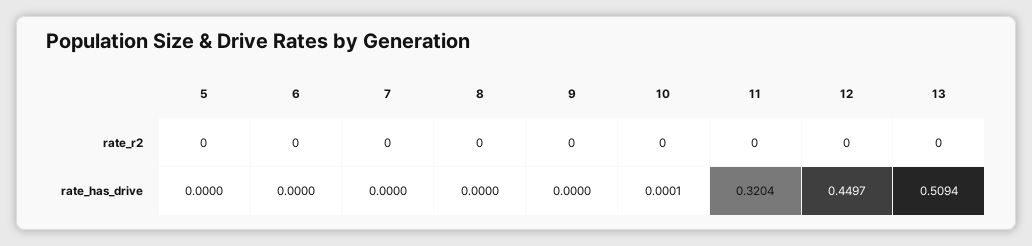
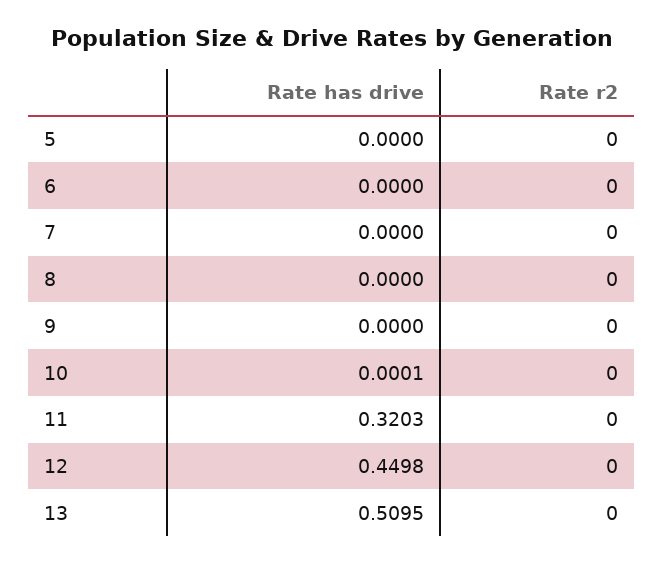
  {
    "5": {
      "rate_r2": 0,
      "rate_has_drive": 0
    },
    "6": {
      "rate_r2": 0,
      "rate_has_drive": 0
    },
    "7": {
      "rate_r2": 0,
      "rate_has_drive": 0
    },
    "8": {
      "rate_r2": 0,
      "rate_has_drive": 0
    },
    "9": {
      "rate_r2": 0,
      "rate_has_drive": 0
    },
    "10": {
      "rate_r2": 0,
      "rate_has_drive": 0.0001
    },
    "11": {
      "rate_r2": 0,
-     "rate_has_drive": 0.3204
+     "rate_has_drive": 0.3203
    },
    "12": {
      "rate_r2": 0,
-     "rate_has_drive": 0.4497
+     "rate_has_drive": 0.4498
    },
    "13": {
      "rate_r2": 0,
-     "rate_has_drive": 0.5094
+     "rate_has_drive": 0.5095
    }
  }

